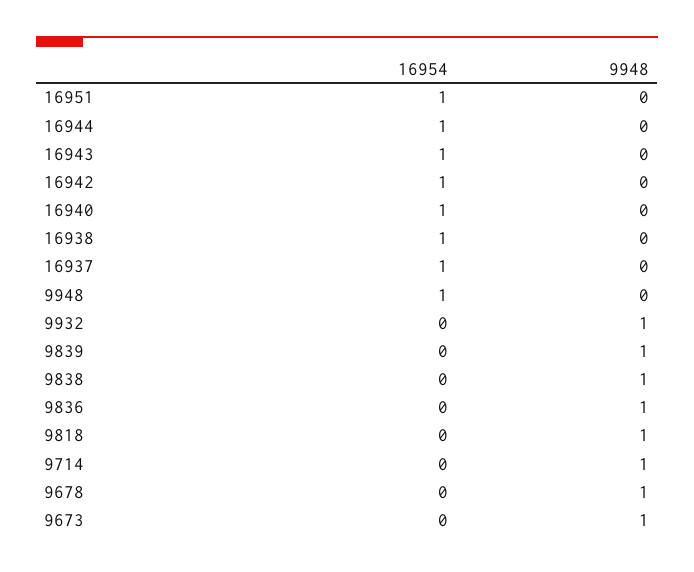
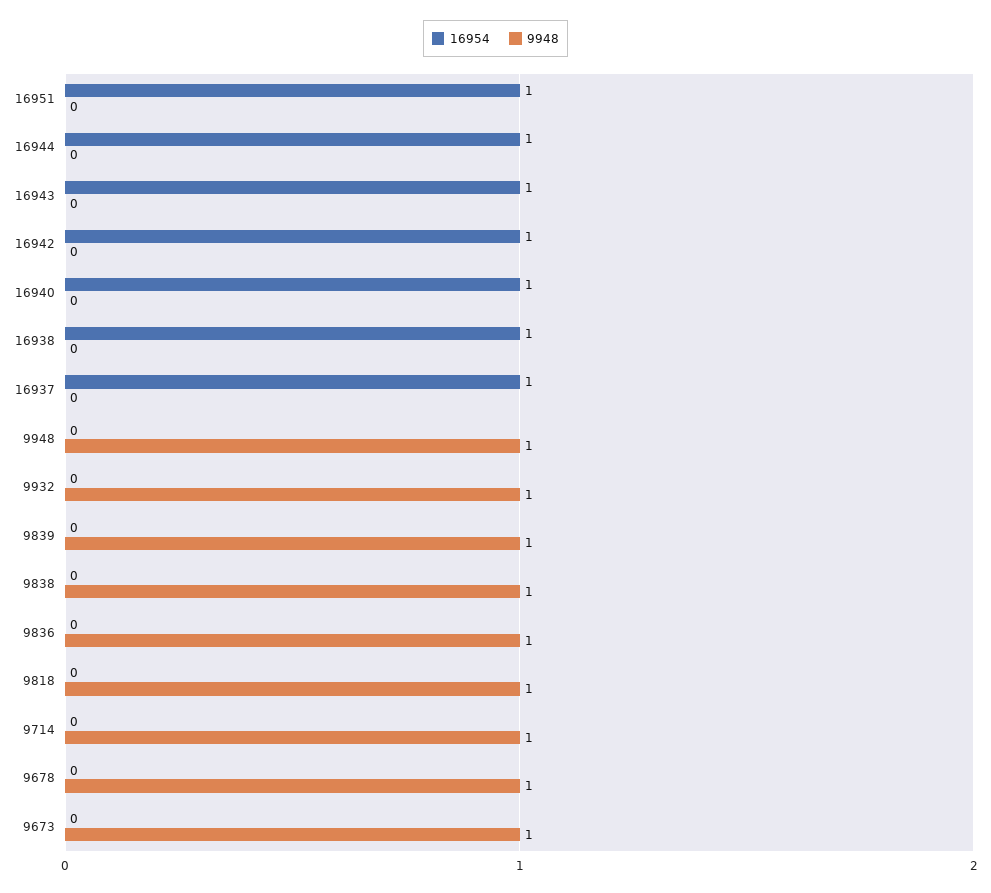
  {
    "16954": {
      "16951": 1,
      "16944": 1,
      "16943": 1,
      "16942": 1,
      "16940": 1,
      "16938": 1,
      "16937": 1,
-     "9948": 1,
+     "9948": 0,
      "9932": 0,
      "9839": 0,
      "9838": 0,
      "9836": 0,
      "9818": 0,
      "9714": 0,
      "9678": 0,
      "9673": 0
    },
    "9948": {
      "16951": 0,
      "16944": 0,
      "16943": 0,
      "16942": 0,
      "16940": 0,
      "16938": 0,
      "16937": 0,
-     "9948": 0,
+     "9948": 1,
      "9932": 1,
      "9839": 1,
      "9838": 1,
      "9836": 1,
      "9818": 1,
      "9714": 1,
      "9678": 1,
      "9673": 1
    }
  }

